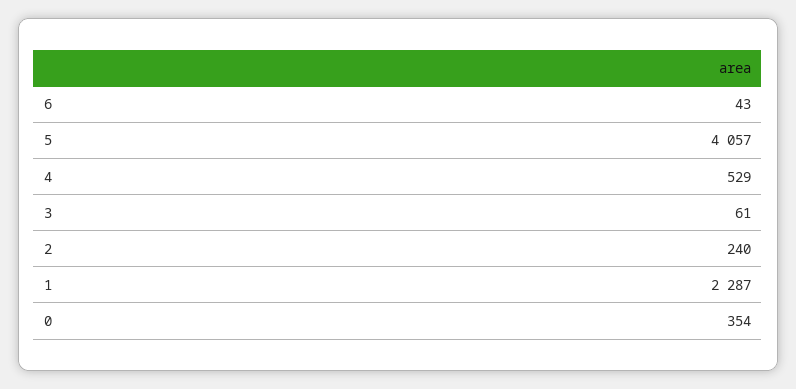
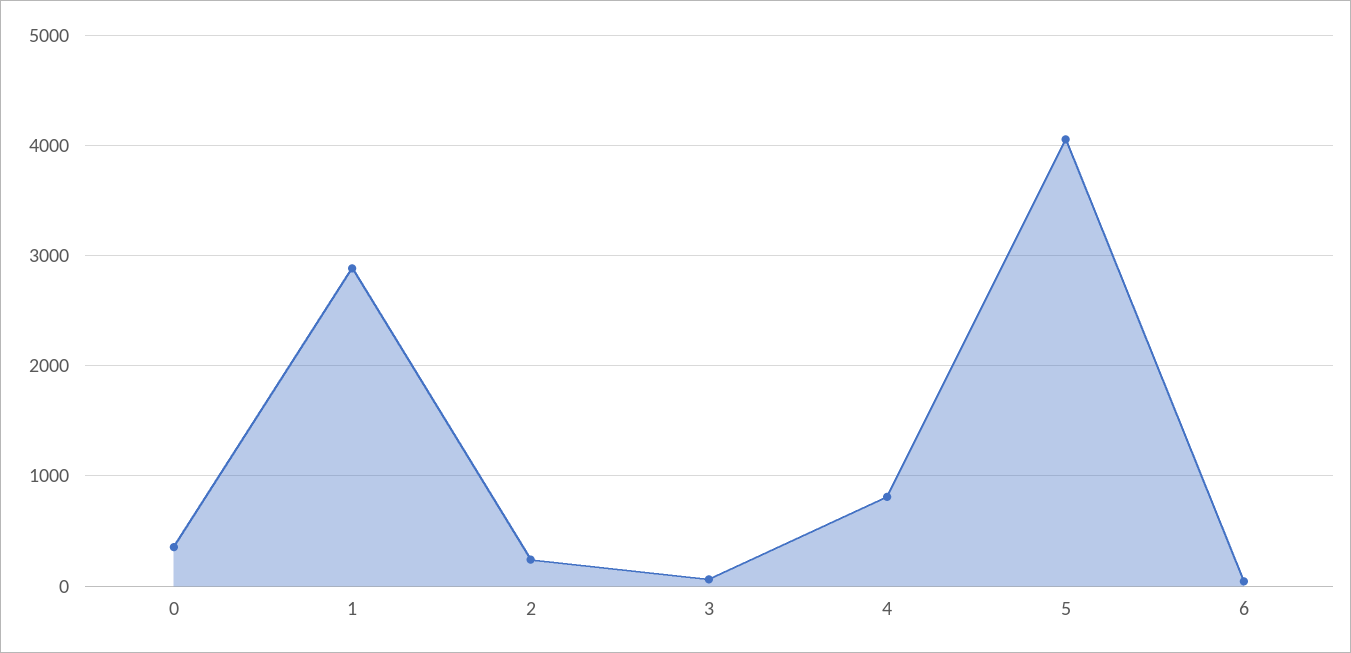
  {
    "6": 43,
    "5": 4057,
-   "4": 529,
+   "4": 800,
    "3": 61,
    "2": 240,
-   "1": 2287,
+   "1": 2900,
    "0": 354
  }

